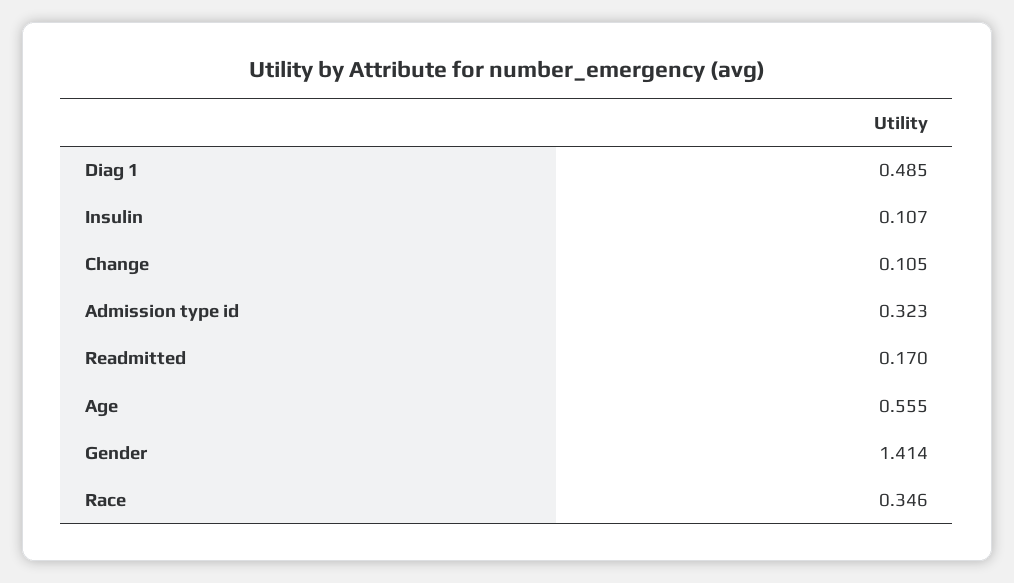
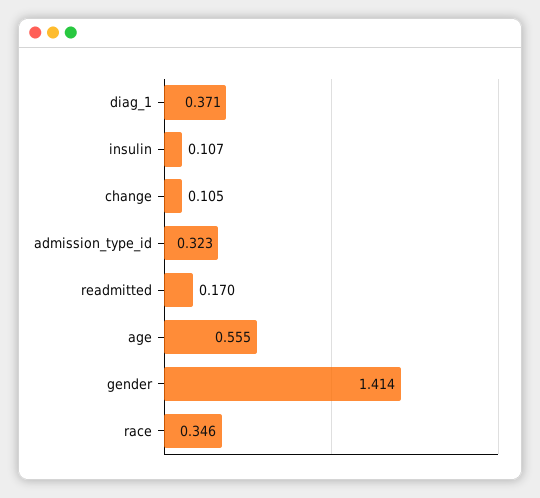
  {
-   "Diag 1": 0.485,
+   "Diag 1": 0.371,
    "Insulin": 0.107,
    "Change": 0.105,
    "Admission type id": 0.323,
    "Readmitted": 0.17,
    "Age": 0.555,
    "Gender": 1.414,
    "Race": 0.346
  }

